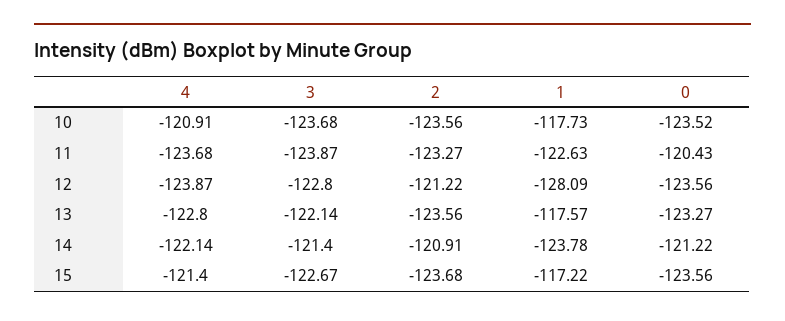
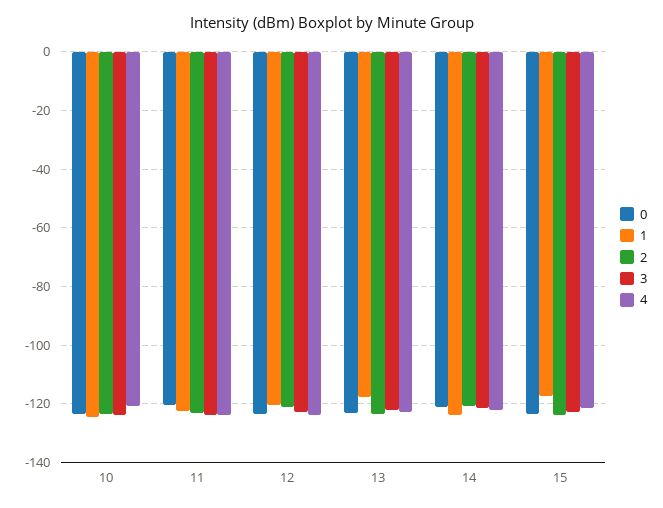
  {
    "4": {
      "10": -120.91,
      "11": -123.68,
      "12": -123.87,
      "13": -122.8,
      "14": -122.14,
      "15": -121.4
    },
    "3": {
      "10": -123.68,
      "11": -123.87,
      "12": -122.8,
      "13": -122.14,
      "14": -121.4,
      "15": -122.67
    },
    "2": {
      "10": -123.56,
      "11": -123.27,
      "12": -121.22,
      "13": -123.56,
      "14": -120.91,
      "15": -123.68
    },
    "1": {
-     "10": -117.73,
+     "10": -125,
      "11": -122.63,
-     "12": -128.09,
+     "12": -120,
      "13": -117.57,
      "14": -123.78,
      "15": -117.22
    },
    "0": {
      "10": -123.52,
      "11": -120.43,
      "12": -123.56,
      "13": -123.27,
      "14": -121.22,
      "15": -123.56
    }
  }

